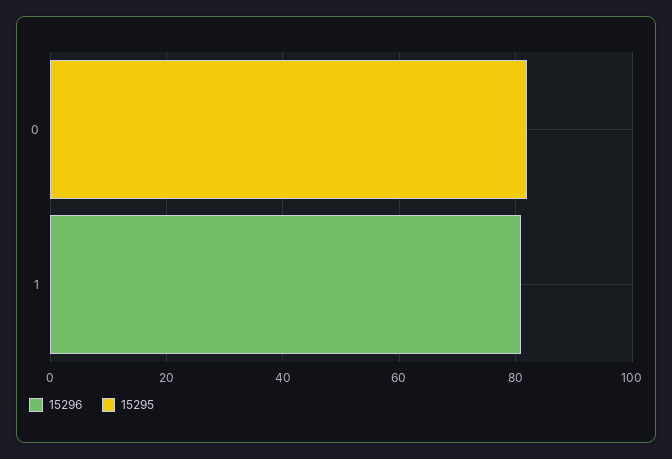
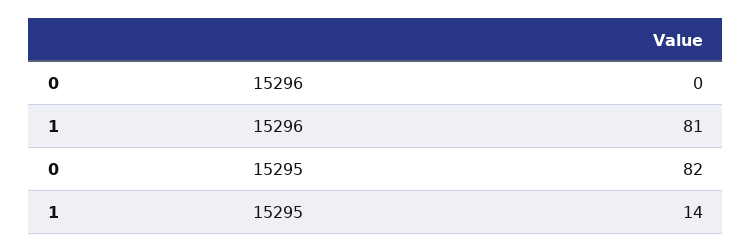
  {
    "15296": {
      "0": 0,
      "1": 81
    },
    "15295": {
      "0": 82,
-     "1": 0
+     "1": 14
    }
  }

